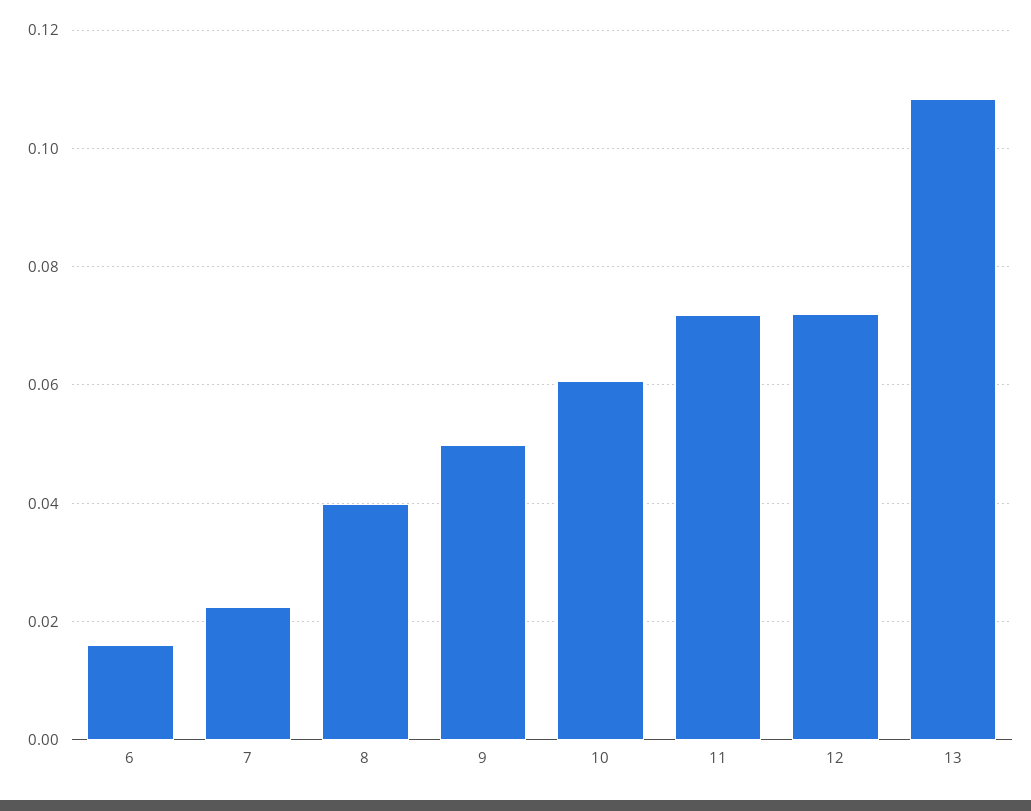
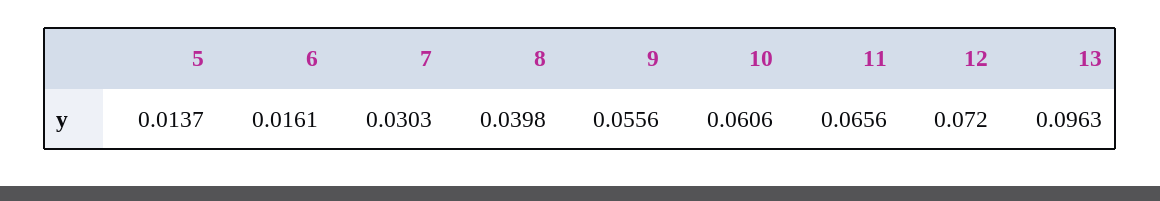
  {
    "6": 0.0161,
-   "7": 0.022,
+   "7": 0.0303,
    "8": 0.0398,
-   "9": 0.05,
+   "9": 0.0556,
    "10": 0.0606,
-   "11": 0.072,
+   "11": 0.0656,
    "12": 0.072,
-   "13": 0.108
+   "13": 0.0963,
+   "5": 0.0137
  }

